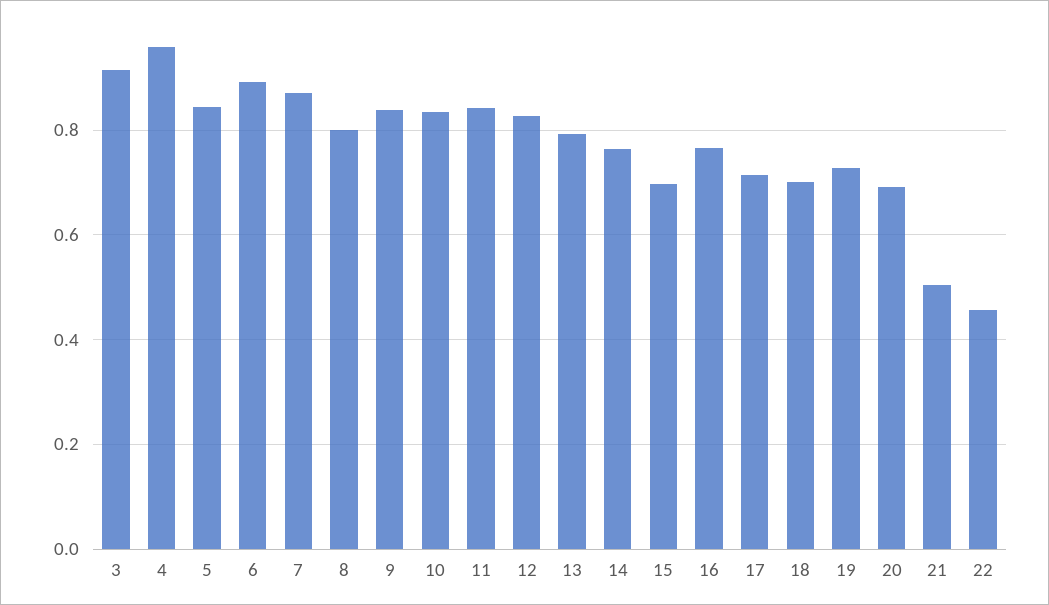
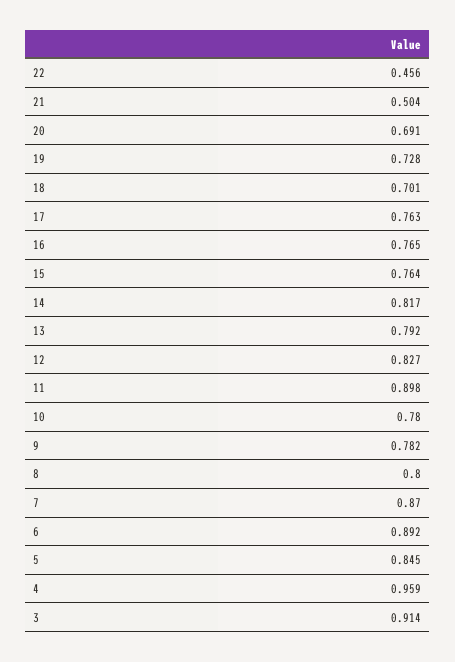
  {
    "3": 0.914,
    "4": 0.959,
    "5": 0.845,
    "6": 0.892,
    "7": 0.87,
    "8": 0.8,
-   "9": 0.84,
+   "9": 0.782,
-   "10": 0.84,
+   "10": 0.78,
-   "11": 0.84,
+   "11": 0.898,
    "12": 0.827,
    "13": 0.792,
-   "14": 0.76,
+   "14": 0.817,
-   "15": 0.7,
+   "15": 0.764,
    "16": 0.765,
-   "17": 0.72,
+   "17": 0.763,
    "18": 0.701,
    "19": 0.728,
    "20": 0.691,
    "21": 0.504,
    "22": 0.456
  }

